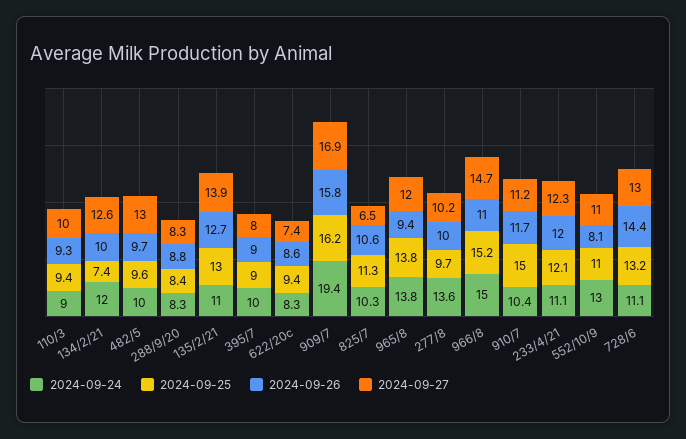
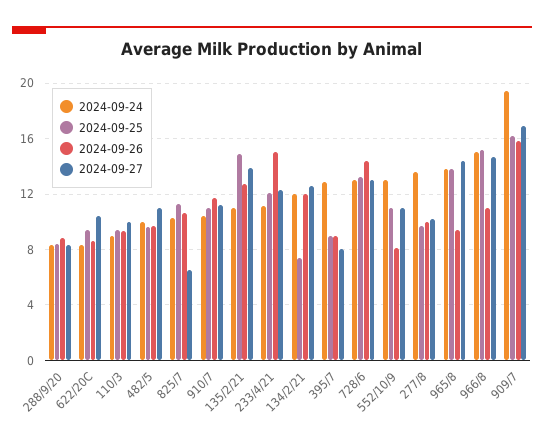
  {
    "2024-09-24": {
      "110/3": 9,
      "134/2/21": 12,
      "482/5": 10,
      "288/9/20": 8.3,
      "135/2/21": 11,
-     "395/7": 10,
+     "395/7": 13,
      "622/20c": 8.3,
      "909/7": 19.4,
      "825/7": 10.3,
      "965/8": 13.8,
      "277/8": 13.6,
      "966/8": 15,
      "910/7": 10.4,
      "233/4/21": 11.1,
      "552/10/9": 13,
-     "728/6": 11.1
+     "728/6": 13
    },
    "2024-09-25": {
      "110/3": 9.4,
      "134/2/21": 7.4,
      "482/5": 9.6,
      "288/9/20": 8.4,
-     "135/2/21": 13,
+     "135/2/21": 15,
      "395/7": 9,
      "622/20c": 9.4,
      "909/7": 16.2,
      "825/7": 11.3,
      "965/8": 13.8,
      "277/8": 9.7,
      "966/8": 15.2,
-     "910/7": 15,
+     "910/7": 11,
      "233/4/21": 12.1,
      "552/10/9": 11,
      "728/6": 13.2
    },
    "2024-09-26": {
      "110/3": 9.3,
-     "134/2/21": 10,
+     "134/2/21": 12,
      "482/5": 9.7,
      "288/9/20": 8.8,
      "135/2/21": 12.7,
      "395/7": 9,
      "622/20c": 8.6,
      "909/7": 15.8,
      "825/7": 10.6,
      "965/8": 9.4,
      "277/8": 10,
      "966/8": 11,
      "910/7": 11.7,
-     "233/4/21": 12,
+     "233/4/21": 15,
      "552/10/9": 8.1,
      "728/6": 14.4
    },
    "2024-09-27": {
      "110/3": 10,
      "134/2/21": 12.6,
-     "482/5": 13,
+     "482/5": 11,
      "288/9/20": 8.3,
      "135/2/21": 13.9,
      "395/7": 8,
-     "622/20c": 7.4,
+     "622/20c": 10.5,
      "909/7": 16.9,
      "825/7": 6.5,
-     "965/8": 12,
+     "965/8": 14.5,
      "277/8": 10.2,
      "966/8": 14.7,
      "910/7": 11.2,
      "233/4/21": 12.3,
      "552/10/9": 11,
      "728/6": 13
    }
  }

